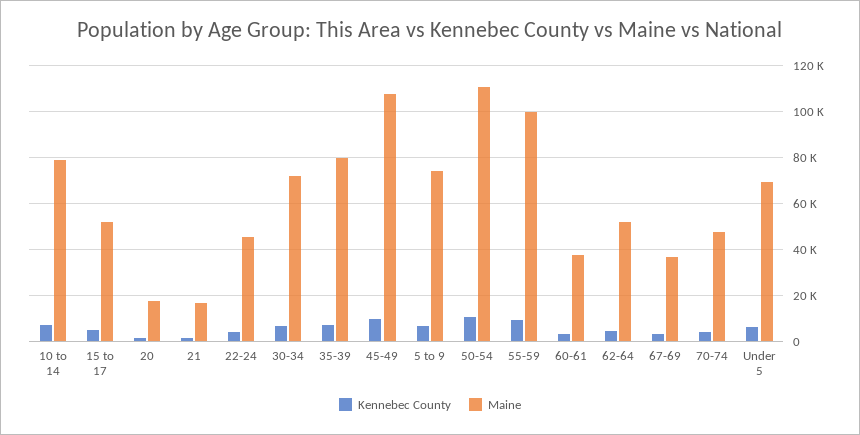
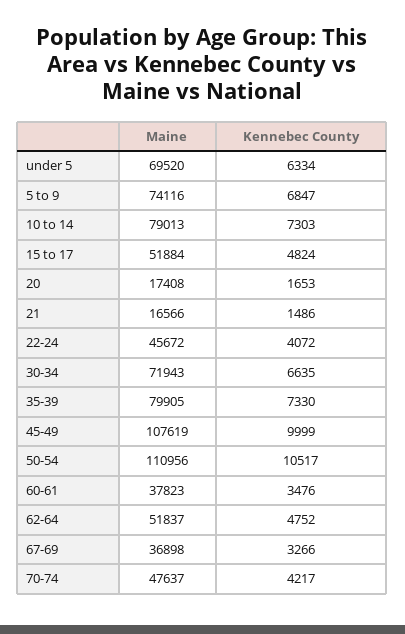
  {
    "Kennebec County": {
      "10 to 14": 7303,
      "15 to 17": 4824,
      "20": 1653,
      "21": 1486,
      "22-24": 4072,
      "30-34": 6635,
      "35-39": 7330,
      "45-49": 9999,
      "5 to 9": 6847,
      "50-54": 10517,
-     "55-59": 10000,
      "60-61": 3476,
      "62-64": 4752,
      "67-69": 3266,
      "70-74": 4217,
      "Under 5": 6334
    },
    "Maine": {
      "10 to 14": 79013,
      "15 to 17": 51884,
      "20": 17408,
      "21": 16566,
      "22-24": 45672,
      "30-34": 71943,
      "35-39": 79905,
      "45-49": 107619,
      "5 to 9": 74116,
      "50-54": 110956,
-     "55-59": 100000,
      "60-61": 37823,
      "62-64": 51837,
      "67-69": 36898,
      "70-74": 47637,
      "Under 5": 69520
    }
  }

